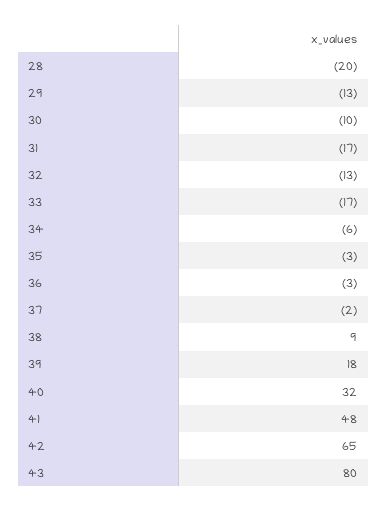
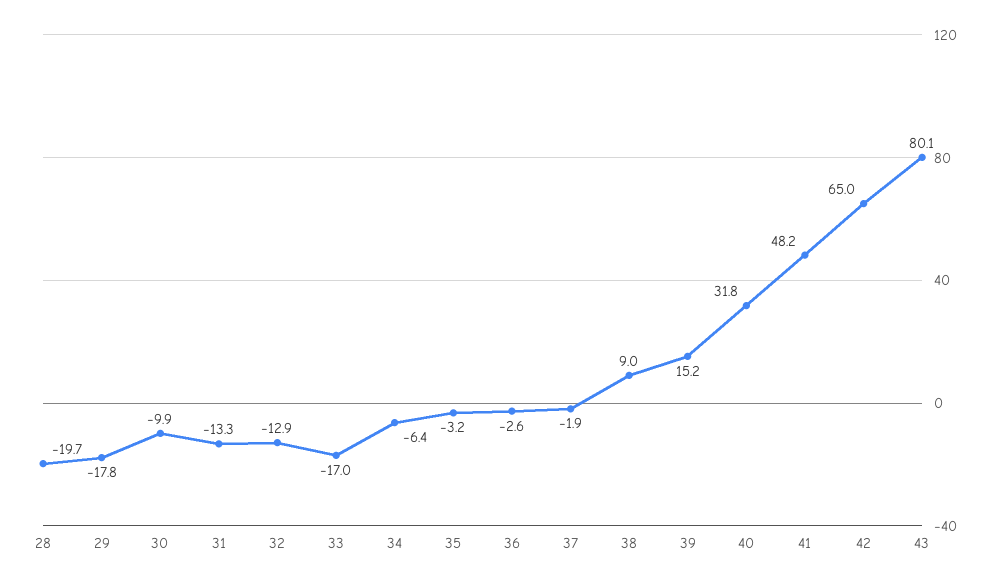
  {
    "28": -19.7,
-   "29": -13,
+   "29": -17.8,
    "30": -9.9,
-   "31": -17,
+   "31": -13.3,
    "32": -12.9,
    "33": -17,
    "34": -6.4,
    "35": -3.2,
    "36": -2.6,
    "37": -1.9,
    "38": 9,
-   "39": 18,
+   "39": 15.2,
    "40": 31.8,
    "41": 48.2,
    "42": 65,
    "43": 80.1
  }

